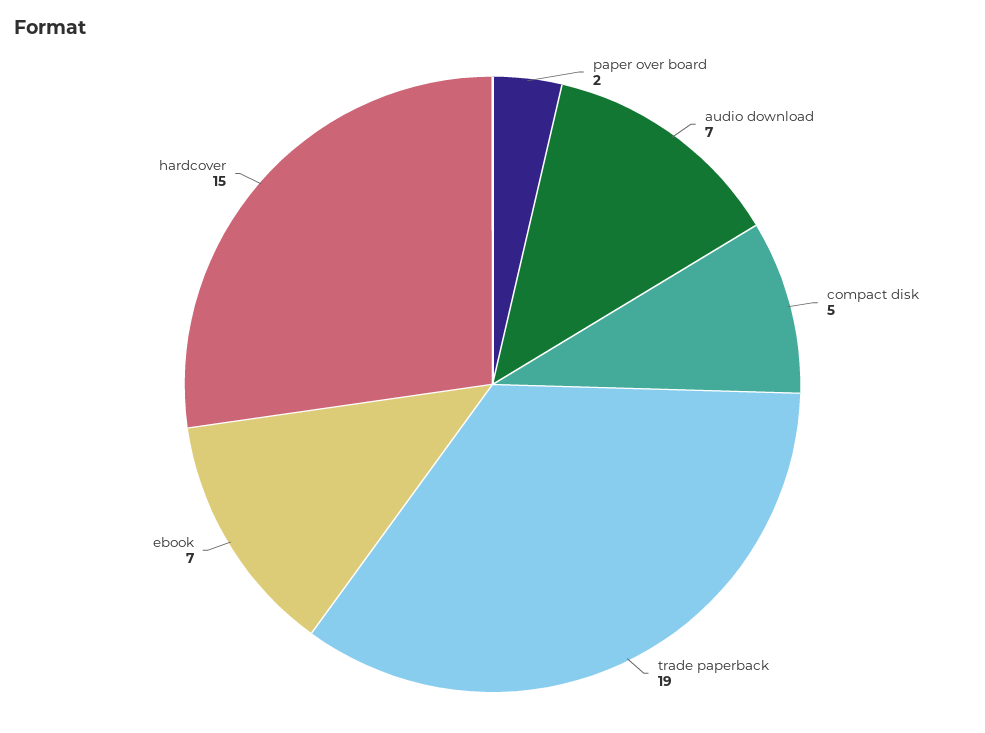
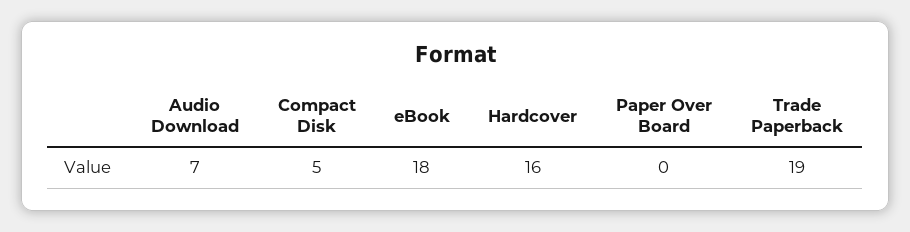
  {
-   "paper over board": 2,
+   "paper over board": 0,
    "audio download": 7,
    "compact disk": 5,
    "trade paperback": 19,
-   "ebook": 7,
+   "ebook": 18,
-   "hardcover": 15
+   "hardcover": 16
  }

